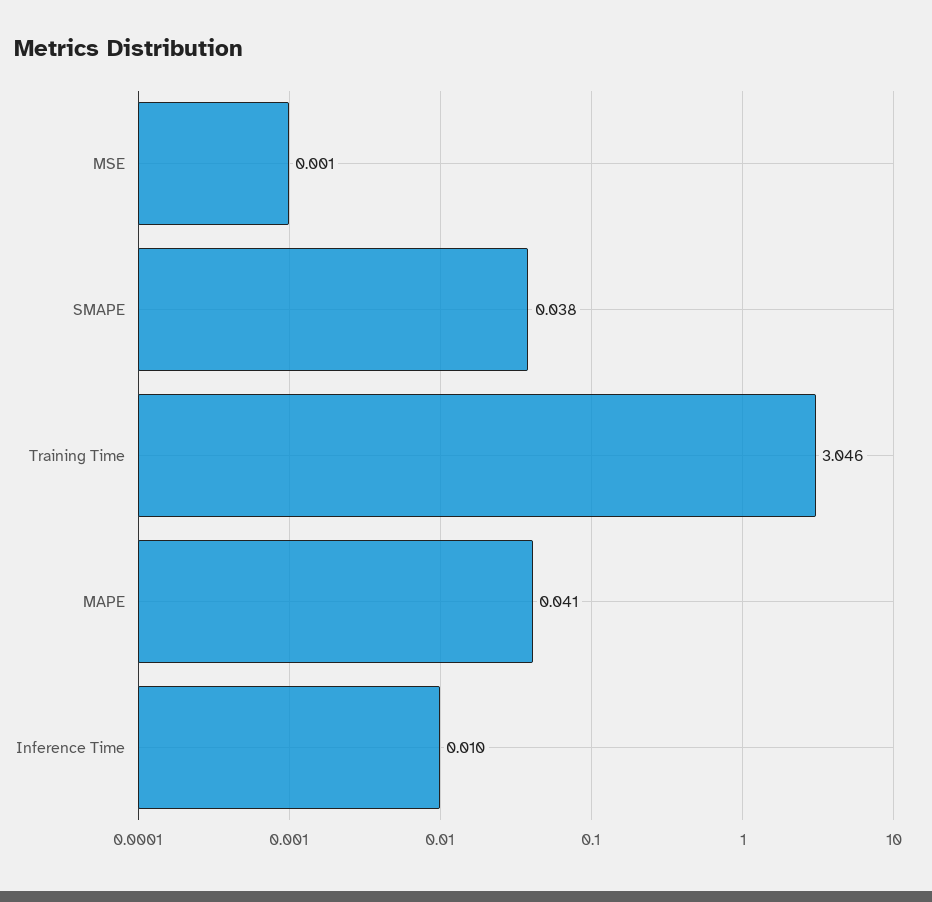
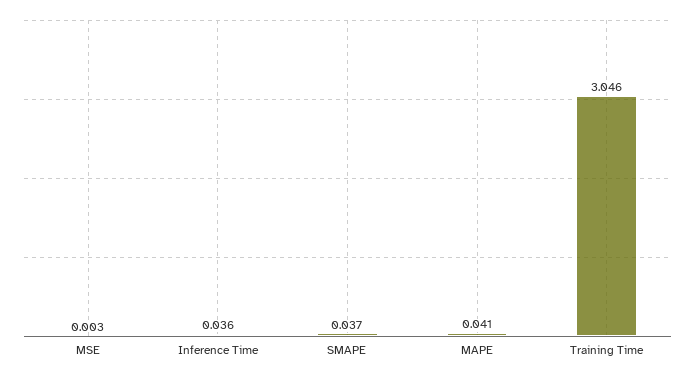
  {
-   "MSE": 0.001,
+   "MSE": 0.003,
-   "SMAPE": 0.038,
+   "SMAPE": 0.037,
    "Training Time": 3.046,
    "MAPE": 0.041,
-   "Inference Time": 0.01
+   "Inference Time": 0.036
  }

